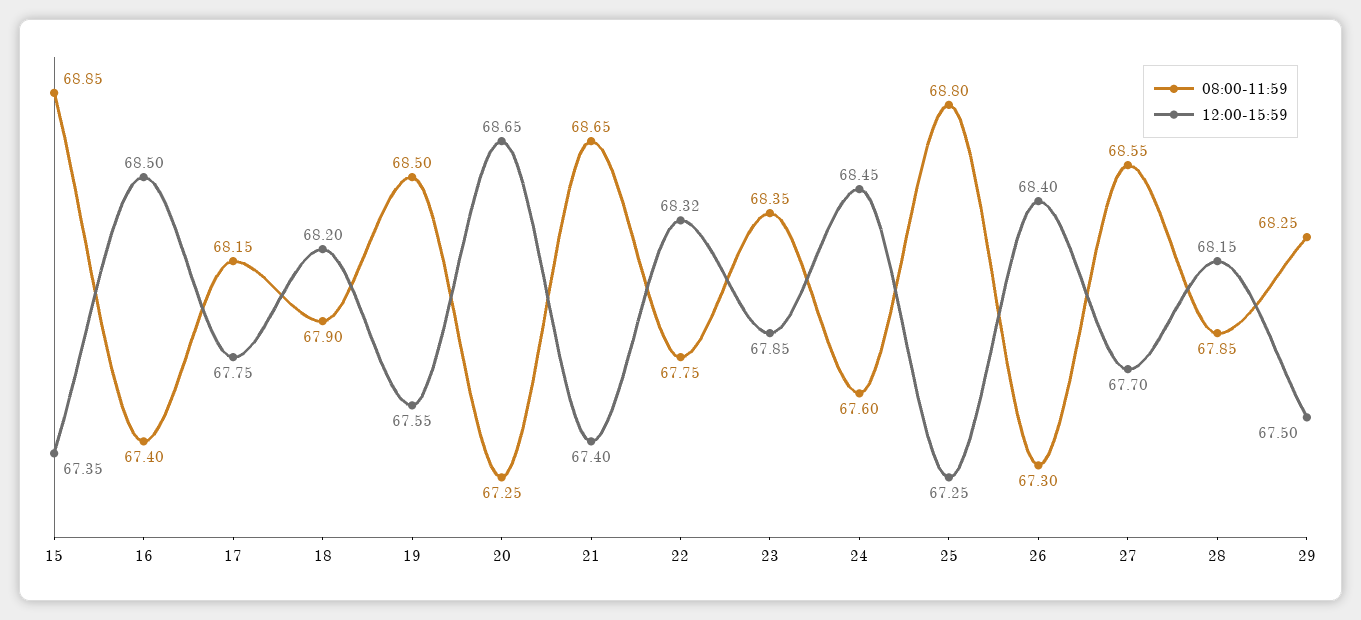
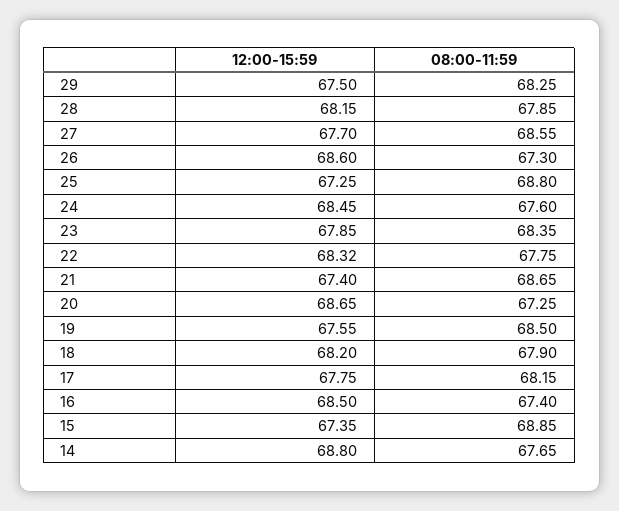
  {
    "08:00-11:59": {
      "15": 68.85,
      "16": 67.4,
      "17": 68.15,
      "18": 67.9,
      "19": 68.5,
      "20": 67.25,
      "21": 68.65,
      "22": 67.75,
      "23": 68.35,
      "24": 67.6,
      "25": 68.8,
      "26": 67.3,
      "27": 68.55,
      "28": 67.85,
-     "29": 68.25
+     "29": 68.25,
+     "14": 67.65
    },
    "12:00-15:59": {
      "15": 67.35,
      "16": 68.5,
      "17": 67.75,
      "18": 68.2,
      "19": 67.55,
      "20": 68.65,
      "21": 67.4,
      "22": 68.32,
      "23": 67.85,
      "24": 68.45,
      "25": 67.25,
-     "26": 68.4,
+     "26": 68.6,
      "27": 67.7,
      "28": 68.15,
-     "29": 67.5
+     "29": 67.5,
+     "14": 68.8
    }
  }

